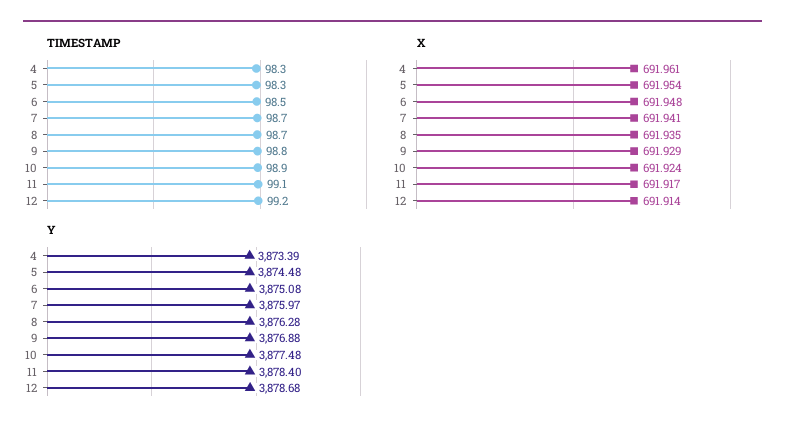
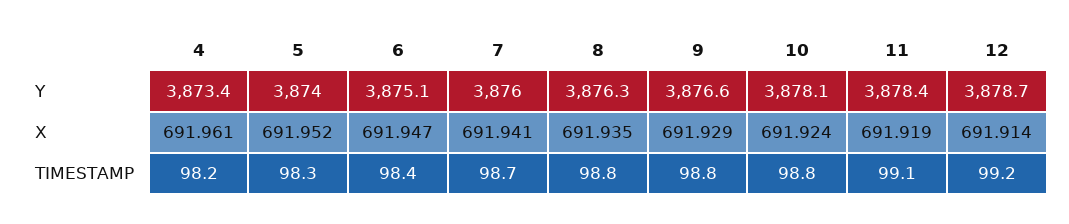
  {
    "TIMESTAMP": {
-     "4": 98.3,
+     "4": 98.2,
      "5": 98.3,
-     "6": 98.5,
+     "6": 98.4,
      "7": 98.7,
-     "8": 98.7,
+     "8": 98.8,
      "9": 98.8,
-     "10": 98.9,
+     "10": 98.8,
      "11": 99.1,
      "12": 99.2
    },
    "X": {
      "4": 691.961,
-     "5": 691.954,
+     "5": 691.952,
-     "6": 691.948,
+     "6": 691.947,
      "7": 691.941,
      "8": 691.935,
      "9": 691.929,
      "10": 691.924,
-     "11": 691.917,
+     "11": 691.919,
      "12": 691.914
    },
    "Y": {
      "4": 3873.39,
-     "5": 3874.48,
+     "5": 3874,
      "6": 3875.08,
      "7": 3875.97,
      "8": 3876.28,
-     "9": 3876.88,
+     "9": 3876.6,
-     "10": 3877.48,
+     "10": 3878.1,
      "11": 3878.4,
      "12": 3878.68
    }
  }

